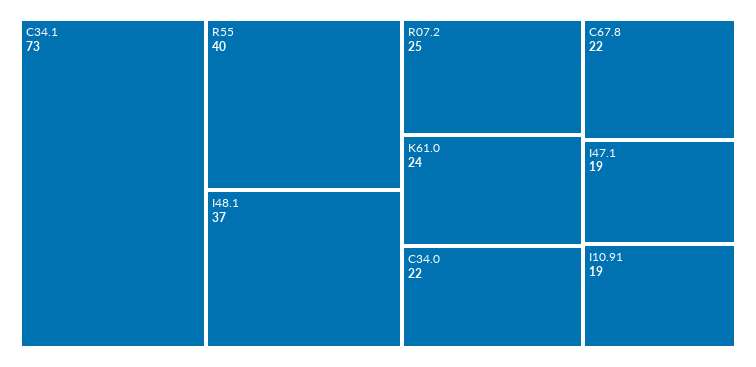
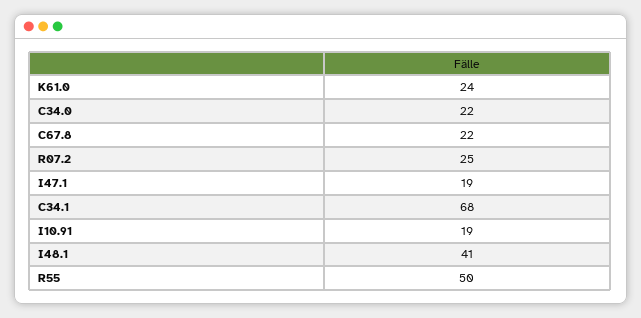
  {
-   "C34.1": 73,
+   "C34.1": 68,
-   "R55": 40,
+   "R55": 50,
-   "I48.1": 37,
+   "I48.1": 41,
    "R07.2": 25,
    "K61.0": 24,
    "C34.0": 22,
    "C67.8": 22,
    "I47.1": 19,
    "I10.91": 19
  }

